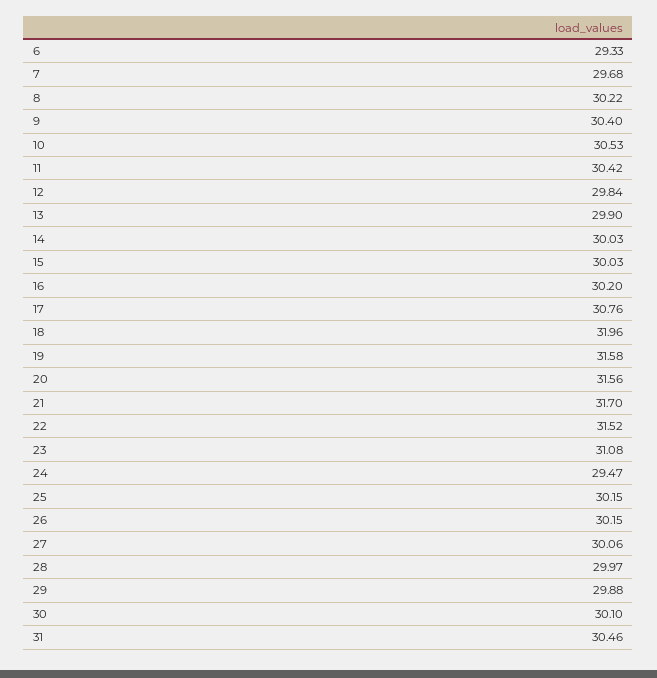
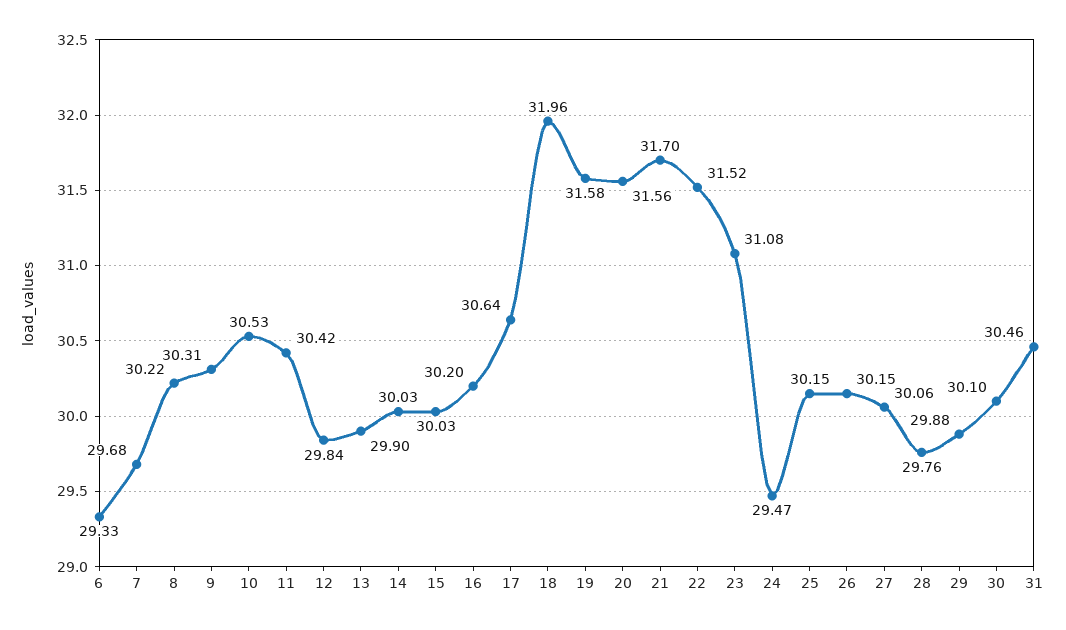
  {
    "6": 29.33,
    "7": 29.68,
    "8": 30.22,
-   "9": 30.4,
+   "9": 30.31,
    "10": 30.53,
    "11": 30.42,
    "12": 29.84,
    "13": 29.9,
    "14": 30.03,
    "15": 30.03,
    "16": 30.2,
-   "17": 30.76,
+   "17": 30.64,
    "18": 31.96,
    "19": 31.58,
    "20": 31.56,
    "21": 31.7,
    "22": 31.52,
    "23": 31.08,
    "24": 29.47,
    "25": 30.15,
    "26": 30.15,
    "27": 30.06,
-   "28": 29.97,
+   "28": 29.76,
    "29": 29.88,
    "30": 30.1,
    "31": 30.46
  }

